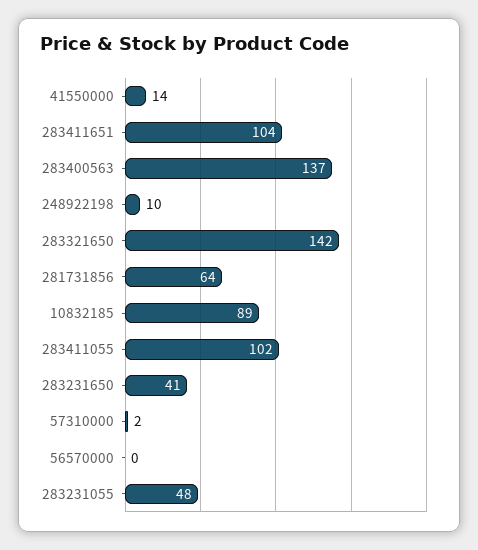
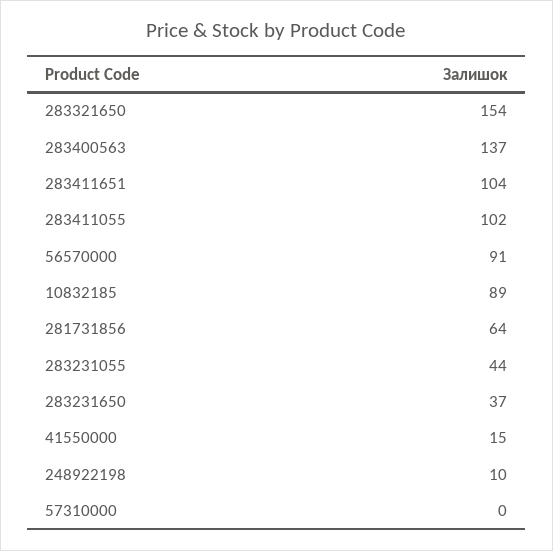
  {
-   "41550000": 14,
+   "41550000": 15,
    "283411651": 104,
    "283400563": 137,
    "248922198": 10,
-   "283321650": 142,
+   "283321650": 154,
    "281731856": 64,
    "10832185": 89,
    "283411055": 102,
-   "283231650": 41,
+   "283231650": 37,
-   "57310000": 2,
+   "57310000": 0,
-   "56570000": 0,
+   "56570000": 91,
-   "283231055": 48
+   "283231055": 44
  }

